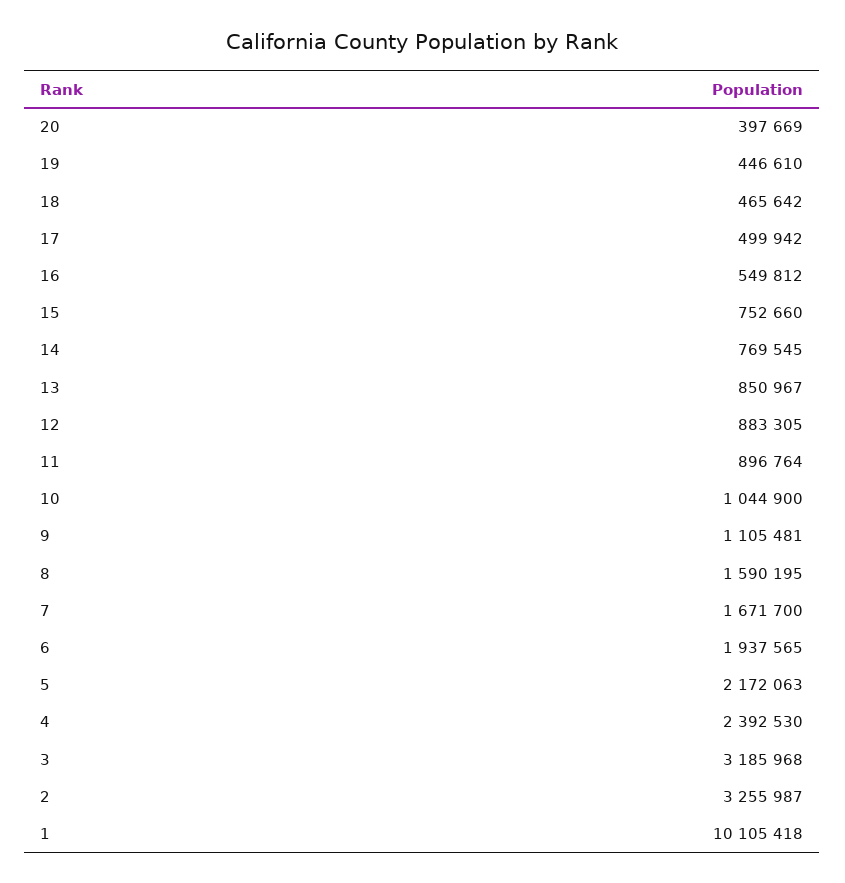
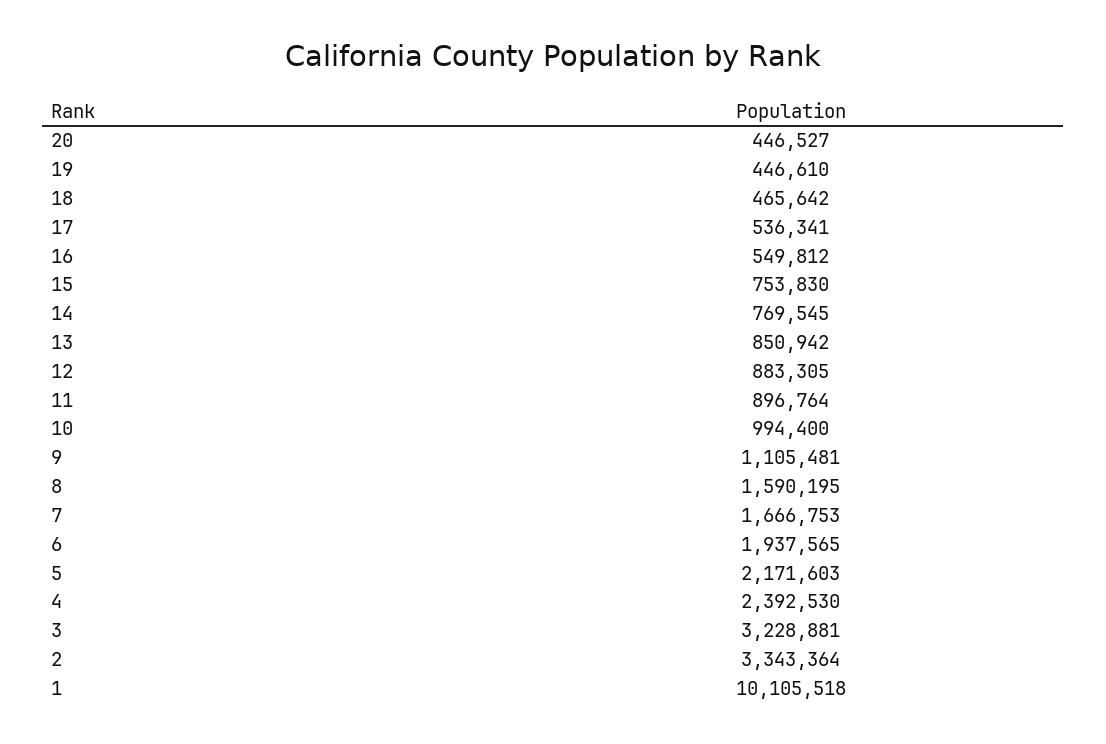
  {
-   "20": 397669,
+   "20": 446527,
    "19": 446610,
    "18": 465642,
-   "17": 499942,
+   "17": 536341,
    "16": 549812,
-   "15": 752660,
+   "15": 753830,
    "14": 769545,
-   "13": 850967,
+   "13": 850942,
    "12": 883305,
    "11": 896764,
-   "10": 1044900,
+   "10": 994400,
    "9": 1105481,
    "8": 1590195,
-   "7": 1671700,
+   "7": 1666753,
    "6": 1937565,
-   "5": 2172063,
+   "5": 2171603,
    "4": 2392530,
-   "3": 3185968,
+   "3": 3228881,
-   "2": 3255987,
+   "2": 3343364,
-   "1": 10105418
+   "1": 10105518
  }

